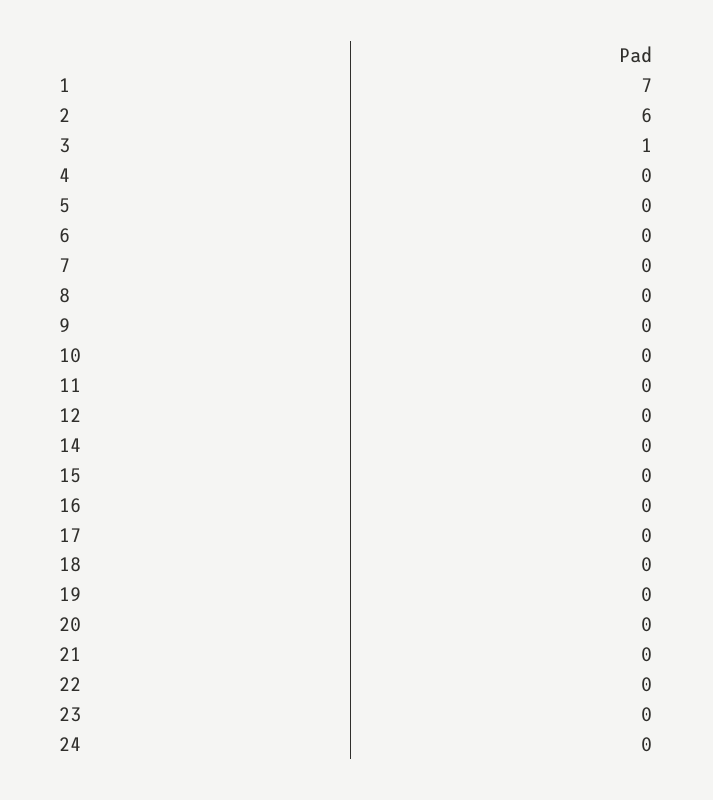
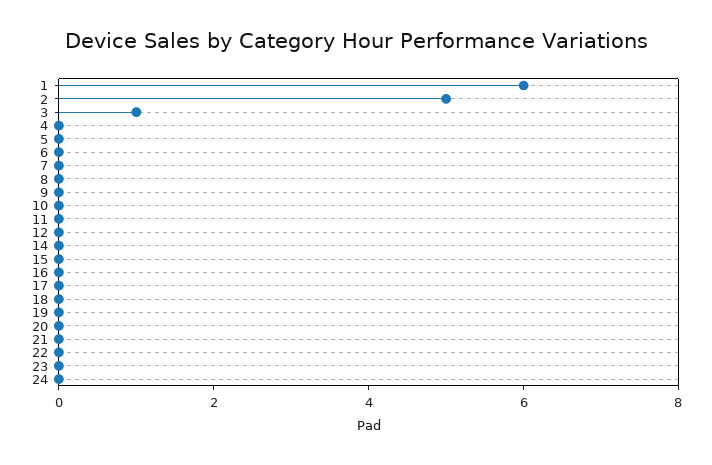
  {
-   "1": 7,
+   "1": 6,
-   "2": 6,
+   "2": 5,
    "3": 1,
    "4": 0,
    "5": 0,
    "6": 0,
    "7": 0,
    "8": 0,
    "9": 0,
    "10": 0,
    "11": 0,
    "12": 0,
    "14": 0,
    "15": 0,
    "16": 0,
    "17": 0,
    "18": 0,
    "19": 0,
    "20": 0,
    "21": 0,
    "22": 0,
    "23": 0,
    "24": 0
  }

